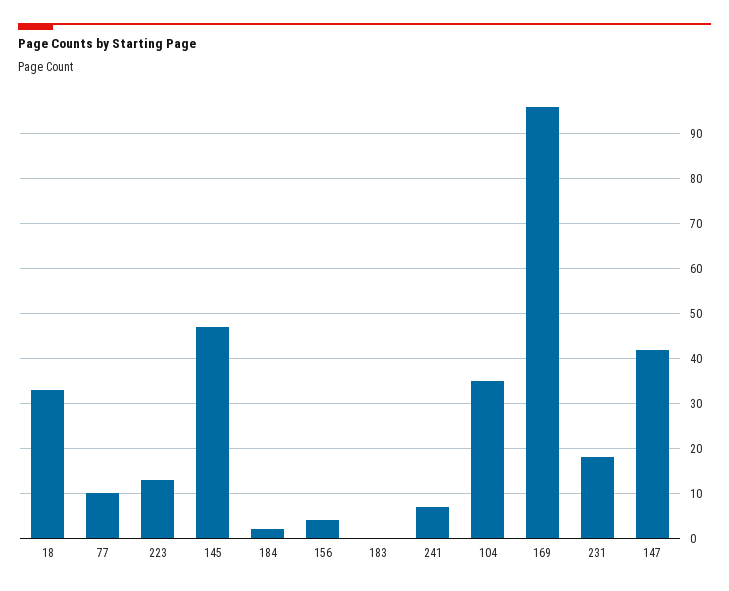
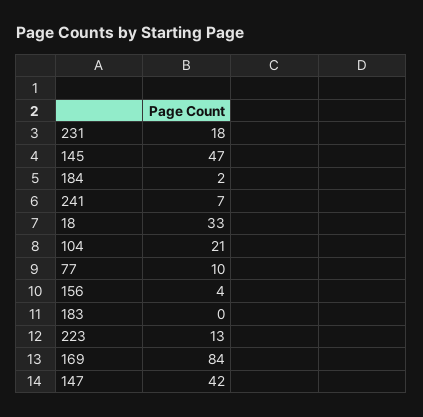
  {
    "18": 33,
    "77": 10,
    "223": 13,
    "145": 47,
    "184": 2,
    "156": 4,
    "183": 0,
    "241": 7,
-   "104": 35,
+   "104": 21,
-   "169": 95,
+   "169": 84,
    "231": 18,
    "147": 42
  }

